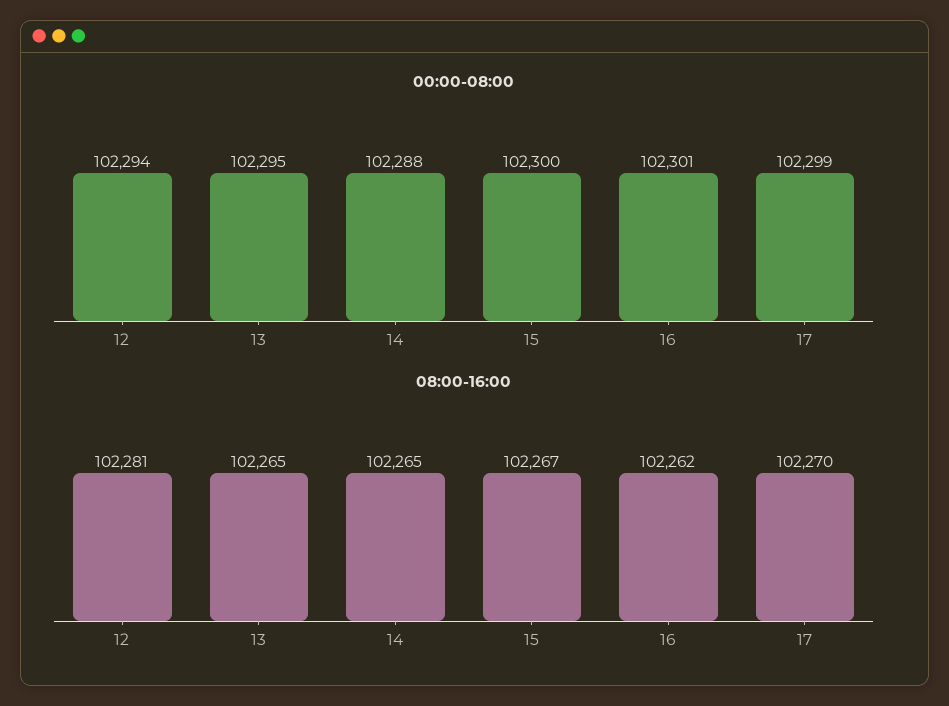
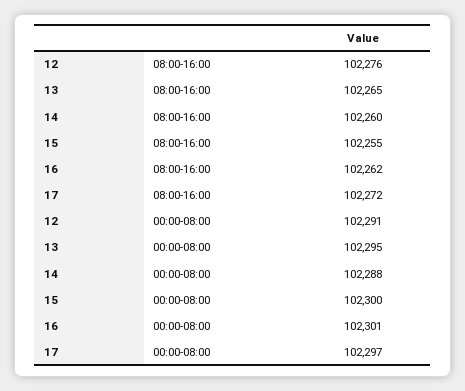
  {
    "00:00-08:00": {
-     "12": 102294,
+     "12": 102291,
      "13": 102295,
      "14": 102288,
      "15": 102300,
      "16": 102301,
-     "17": 102299
+     "17": 102297
    },
    "08:00-16:00": {
-     "12": 102281,
+     "12": 102276,
      "13": 102265,
-     "14": 102265,
+     "14": 102260,
-     "15": 102267,
+     "15": 102255,
      "16": 102262,
-     "17": 102270
+     "17": 102272
    }
  }

